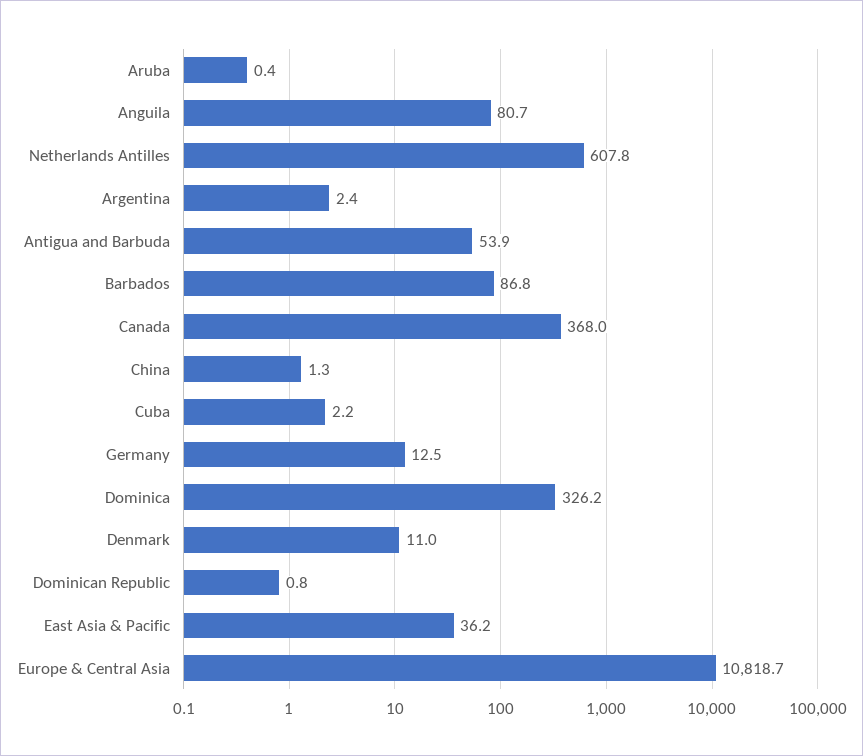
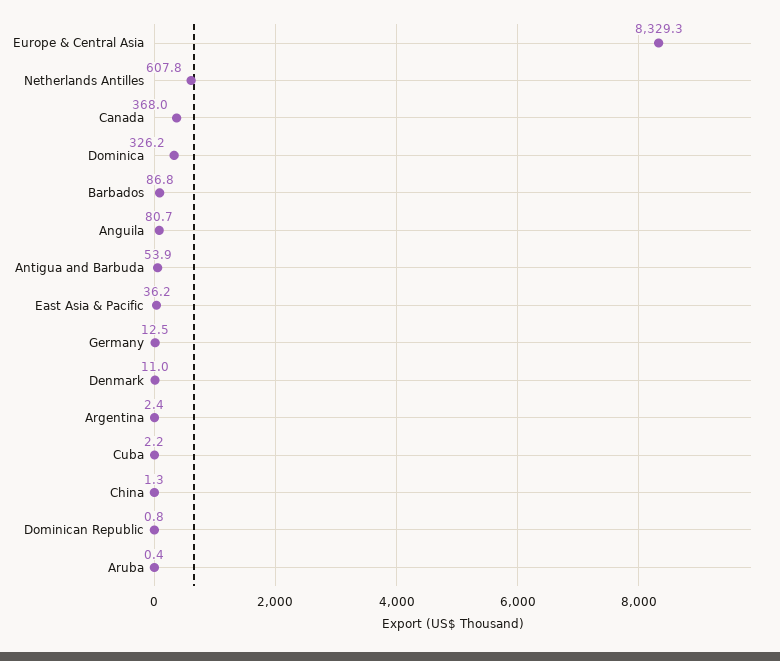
  {
    "Aruba": 0.4,
    "Anguila": 80.7,
    "Netherlands Antilles": 607.8,
    "Argentina": 2.4,
    "Antigua and Barbuda": 53.9,
    "Barbados": 86.8,
    "Canada": 368,
    "China": 1.3,
    "Cuba": 2.2,
    "Germany": 12.5,
    "Dominica": 326.2,
    "Denmark": 11,
    "Dominican Republic": 0.8,
    "East Asia & Pacific": 36.2,
-   "Europe & Central Asia": 10818.7
+   "Europe & Central Asia": 8329.3
  }

